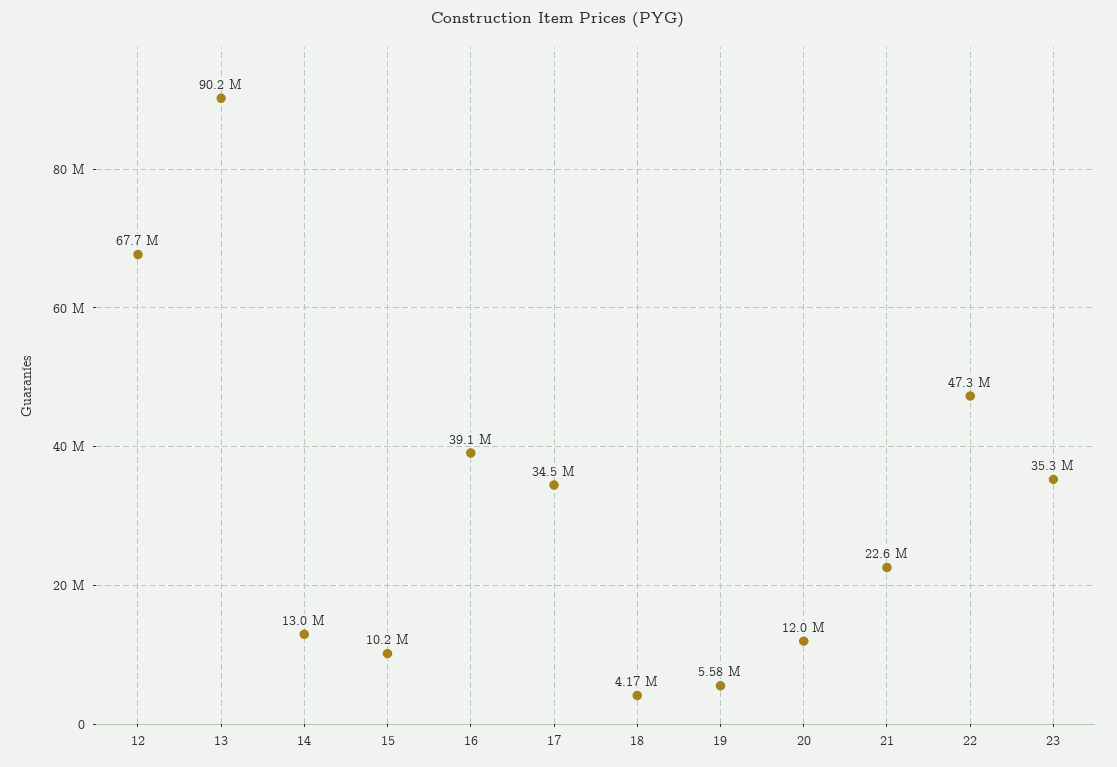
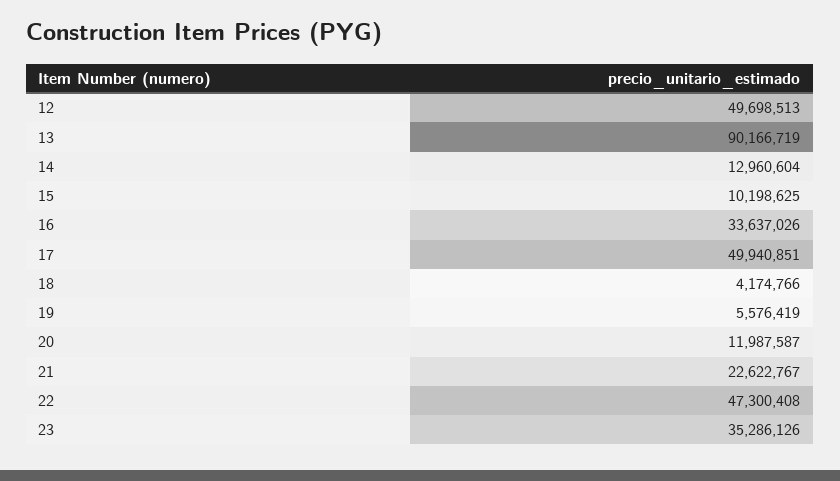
  {
-   "12": 67700000,
+   "12": 49698513,
    "13": 90166719,
    "14": 12960604,
    "15": 10198625,
-   "16": 39100000,
+   "16": 33637026,
-   "17": 34500000,
+   "17": 49940851,
    "18": 4174766,
    "19": 5576419,
    "20": 11987587,
    "21": 22622767,
    "22": 47300408,
    "23": 35286126
  }

